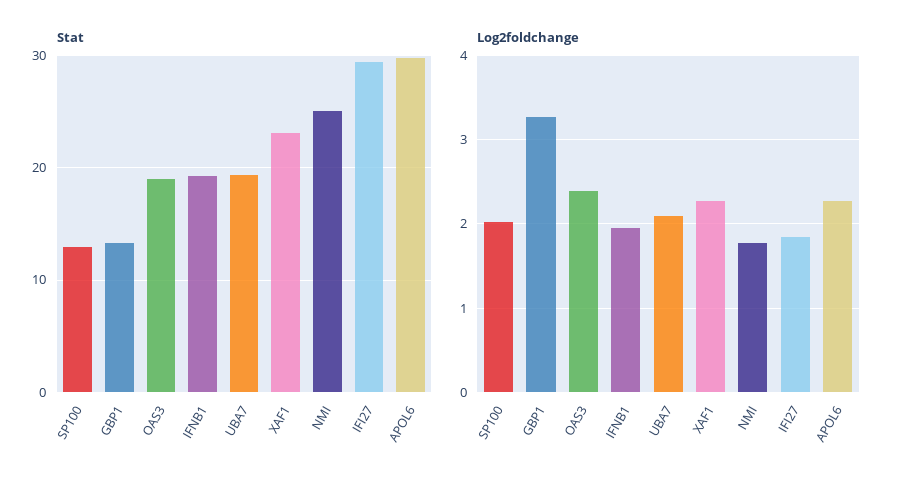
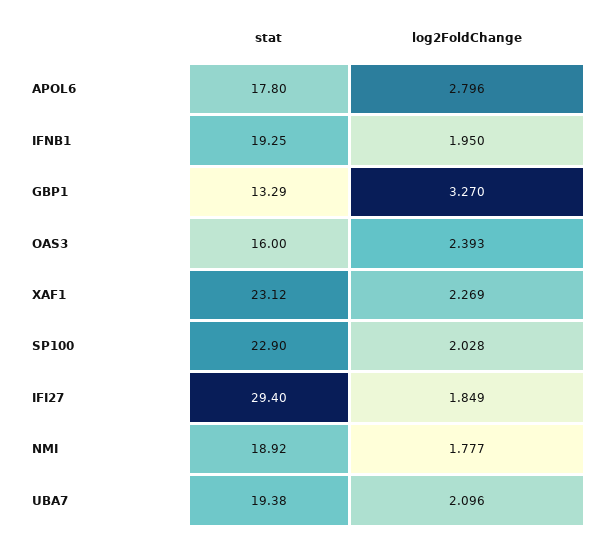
  {
    "Stat": {
-     "SP100": 13,
+     "SP100": 22.9,
      "GBP1": 13.29,
-     "OAS3": 19,
+     "OAS3": 16,
      "IFNB1": 19.25,
      "UBA7": 19.38,
      "XAF1": 23.12,
-     "NMI": 25,
+     "NMI": 18.92,
      "IFI27": 29.4,
-     "APOL6": 30
+     "APOL6": 17.8
    },
    "Log2foldchange": {
      "SP100": 2.028,
      "GBP1": 3.27,
      "OAS3": 2.393,
      "IFNB1": 1.95,
      "UBA7": 2.096,
      "XAF1": 2.269,
      "NMI": 1.777,
      "IFI27": 1.849,
-     "APOL6": 2.3
+     "APOL6": 2.796
    }
  }

